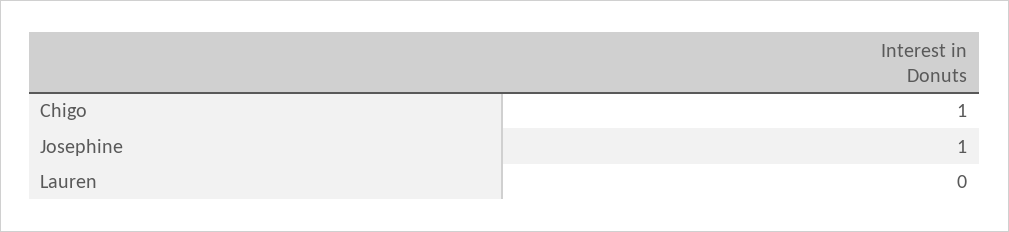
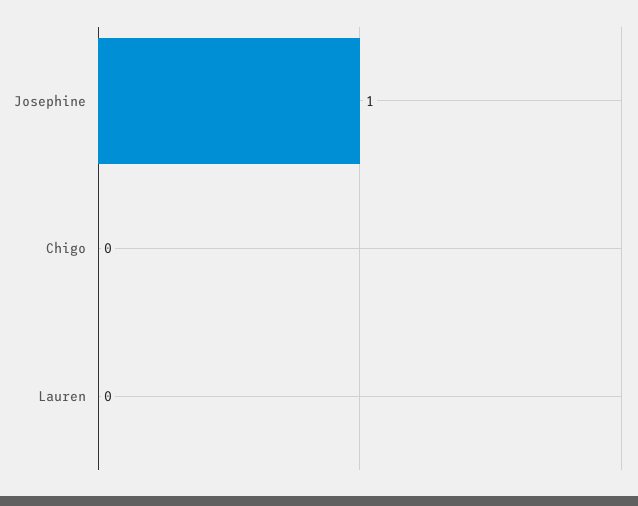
  {
-   "Chigo": 1,
+   "Chigo": 0,
    "Josephine": 1,
    "Lauren": 0
  }

